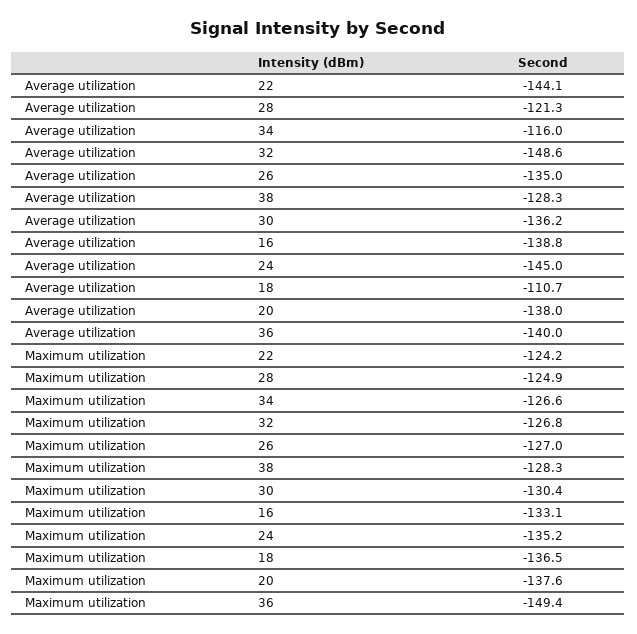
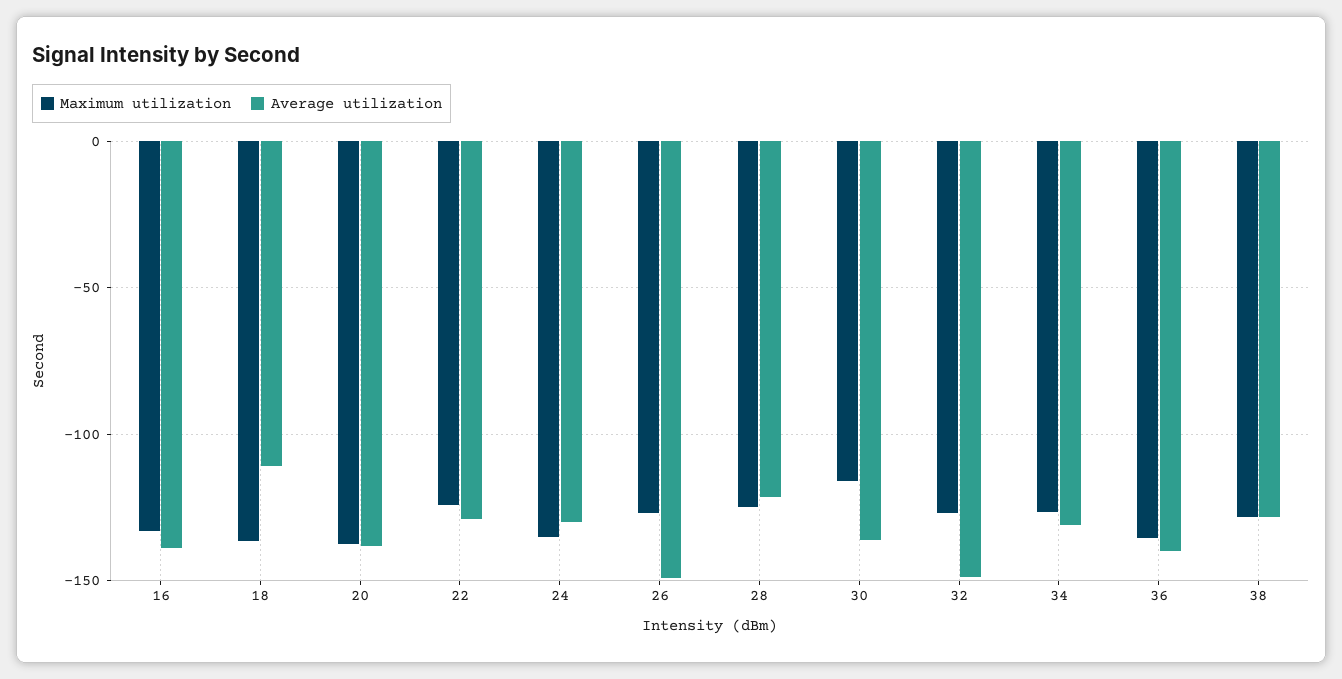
  {
    "Average utilization": {
-     "22": -144.1,
+     "22": -130,
      "28": -121.3,
-     "34": -116,
+     "34": -130,
      "32": -148.6,
-     "26": -135,
+     "26": -150,
      "38": -128.3,
      "30": -136.2,
      "16": -138.8,
-     "24": -145,
+     "24": -130,
      "18": -110.7,
      "20": -138,
      "36": -140
    },
    "Maximum utilization": {
      "22": -124.2,
      "28": -124.9,
      "34": -126.6,
      "32": -126.8,
      "26": -127,
      "38": -128.3,
-     "30": -130.4,
+     "30": -115,
      "16": -133.1,
      "24": -135.2,
      "18": -136.5,
      "20": -137.6,
-     "36": -149.4
+     "36": -135
    }
  }

